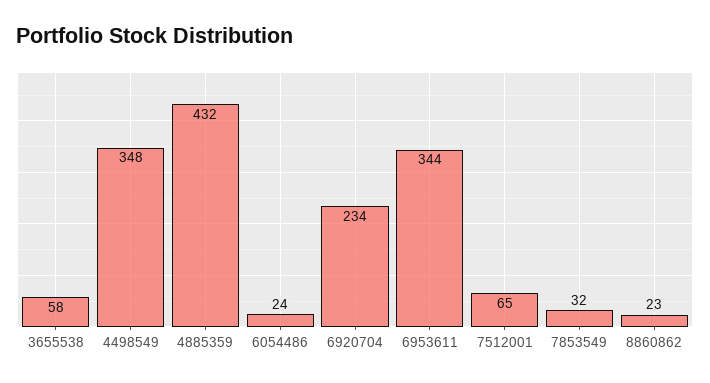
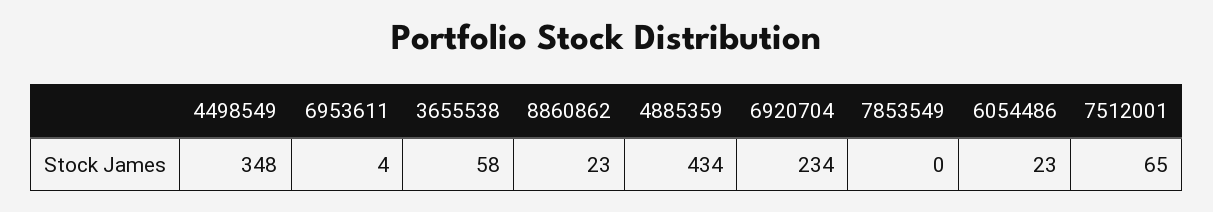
  {
    "3655538": 58,
    "4498549": 348,
-   "4885359": 432,
+   "4885359": 434,
-   "6054486": 24,
+   "6054486": 23,
    "6920704": 234,
-   "6953611": 344,
+   "6953611": 4,
    "7512001": 65,
-   "7853549": 32,
+   "7853549": 0,
    "8860862": 23
  }

